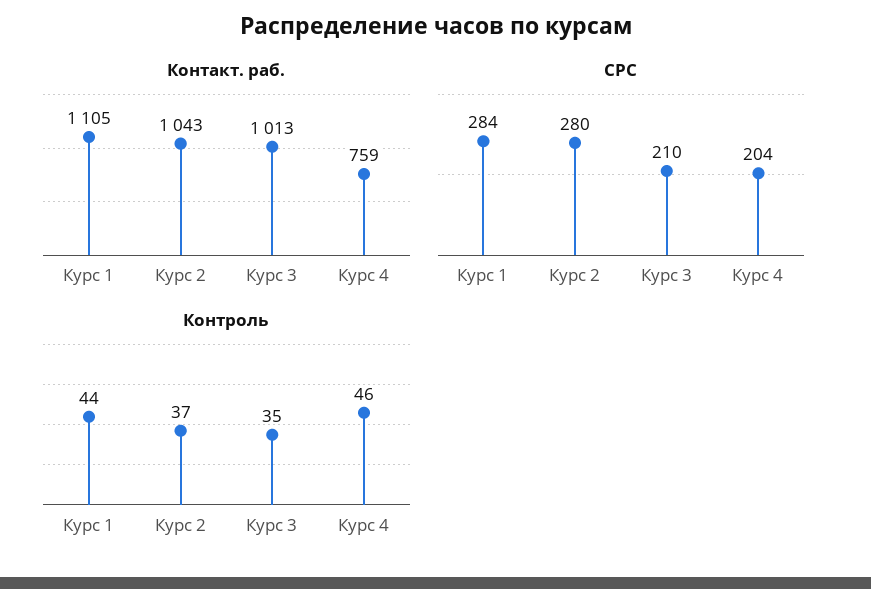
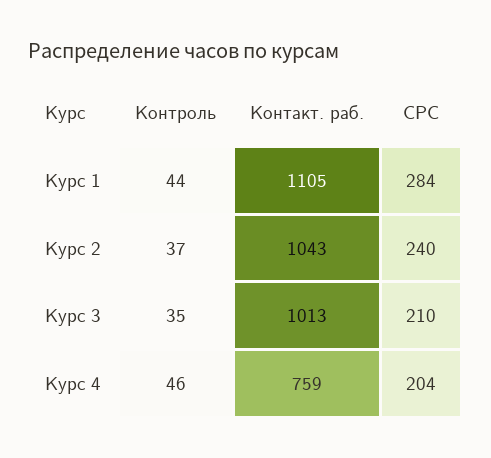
  {
    "Контакт. раб.": {
      "Курс 1": 1105,
      "Курс 2": 1043,
      "Курс 3": 1013,
      "Курс 4": 759
    },
    "СРС": {
      "Курс 1": 284,
-     "Курс 2": 280,
+     "Курс 2": 240,
      "Курс 3": 210,
      "Курс 4": 204
    },
    "Контроль": {
      "Курс 1": 44,
      "Курс 2": 37,
      "Курс 3": 35,
      "Курс 4": 46
    }
  }

